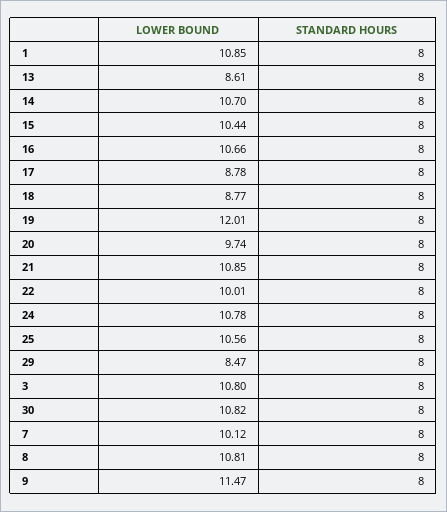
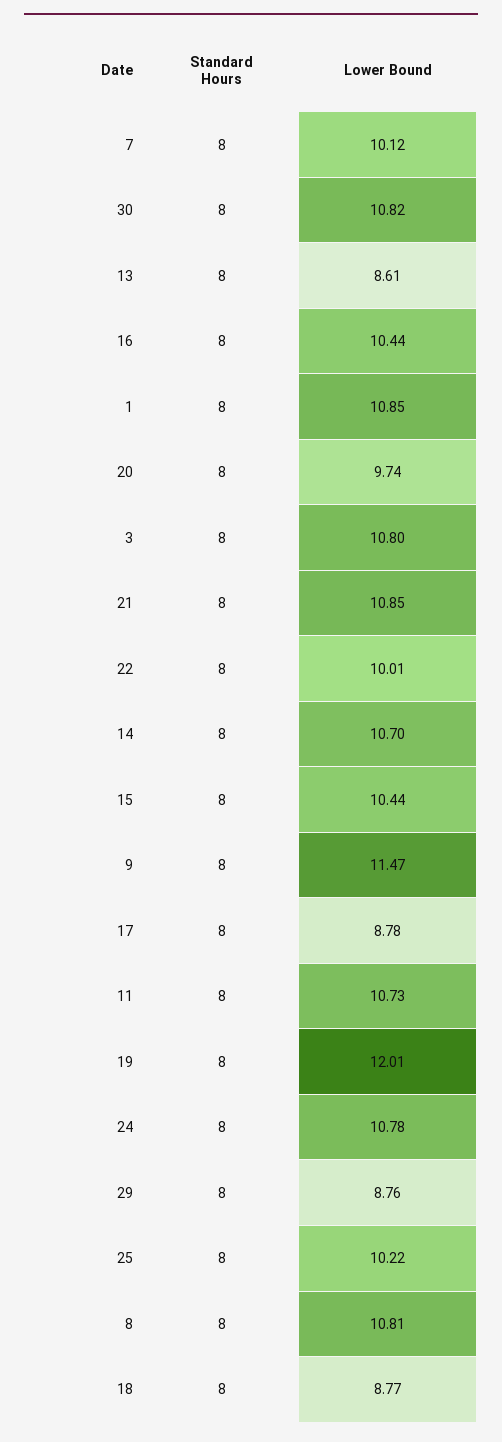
  {
    "LOWER BOUND": {
      "1": 10.85,
      "13": 8.61,
      "14": 10.7,
      "15": 10.44,
-     "16": 10.66,
+     "16": 10.44,
      "17": 8.78,
      "18": 8.77,
      "19": 12.01,
      "20": 9.74,
      "21": 10.85,
      "22": 10.01,
      "24": 10.78,
-     "25": 10.56,
+     "25": 10.22,
-     "29": 8.47,
+     "29": 8.76,
      "3": 10.8,
      "30": 10.82,
      "7": 10.12,
      "8": 10.81,
-     "9": 11.47
+     "9": 11.47,
+     "11": 10.73
    },
    "STANDARD HOURS": {
      "1": 8,
      "13": 8,
      "14": 8,
      "15": 8,
      "16": 8,
      "17": 8,
      "18": 8,
      "19": 8,
      "20": 8,
      "21": 8,
      "22": 8,
      "24": 8,
      "25": 8,
      "29": 8,
      "3": 8,
      "30": 8,
      "7": 8,
      "8": 8,
-     "9": 8
+     "9": 8,
+     "11": 8
    }
  }

